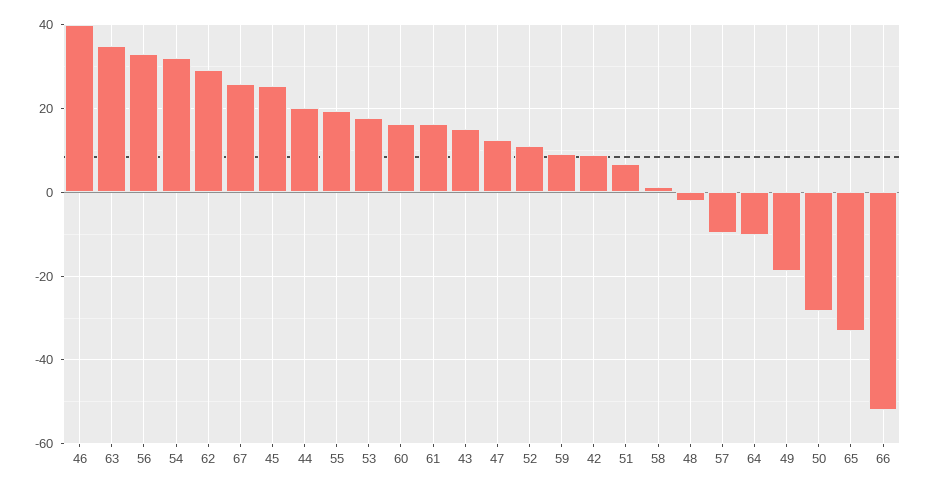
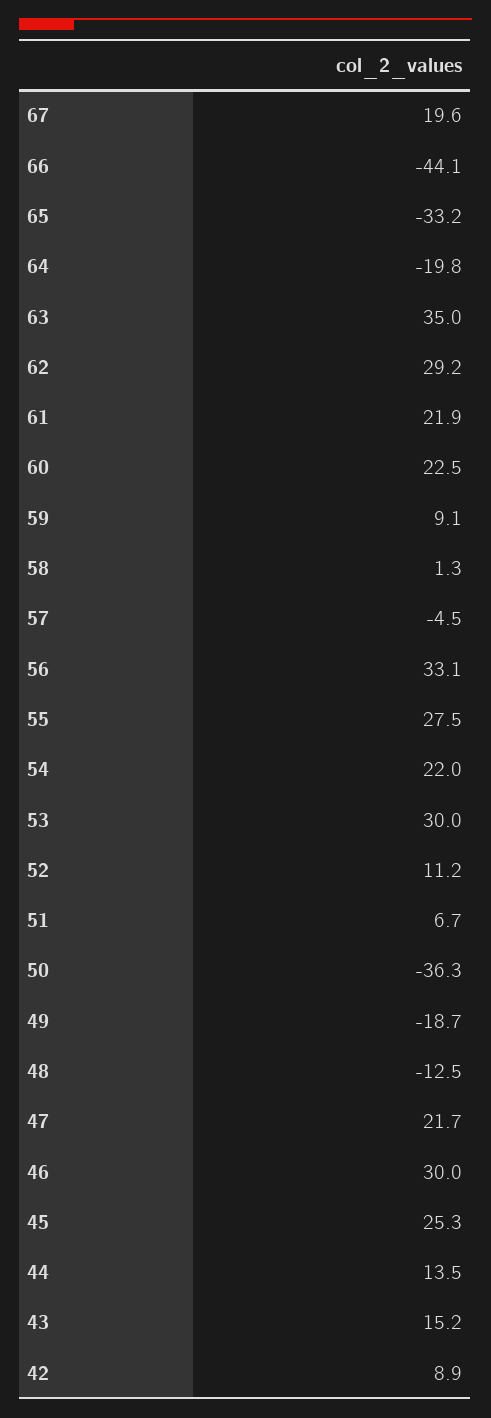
  {
-   "46": 40,
+   "46": 30,
    "63": 35,
    "56": 33.1,
-   "54": 32,
+   "54": 22,
    "62": 29.2,
-   "67": 26,
+   "67": 19.6,
    "45": 25.3,
-   "44": 20,
+   "44": 13.5,
-   "55": 20,
+   "55": 27.5,
-   "53": 18,
+   "53": 30,
-   "60": 16,
+   "60": 22.5,
-   "61": 16,
+   "61": 21.9,
    "43": 15.2,
-   "47": 12,
+   "47": 21.7,
    "52": 11.2,
    "59": 9.1,
    "42": 8.9,
    "51": 6.7,
    "58": 1.3,
-   "48": -2,
+   "48": -12.5,
-   "57": -10,
+   "57": -4.5,
-   "64": -10,
+   "64": -19.8,
    "49": -18.7,
-   "50": -28,
+   "50": -36.3,
    "65": -33.2,
-   "66": -52
+   "66": -44.1
  }

